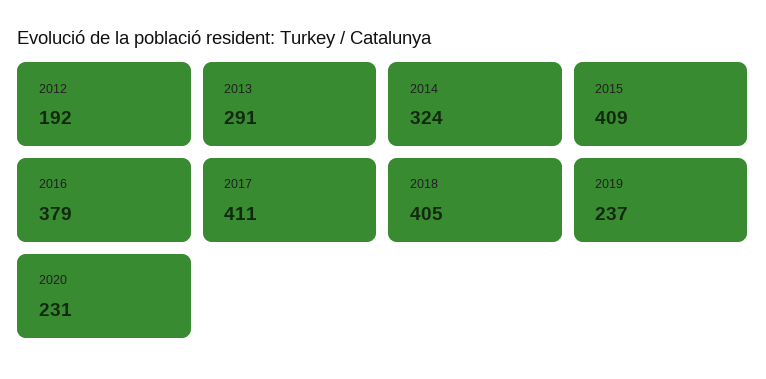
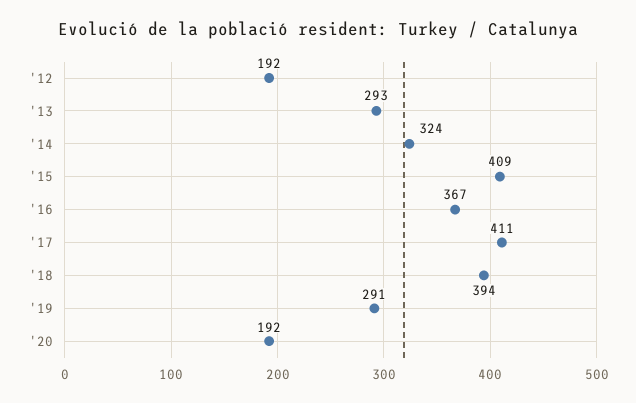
  {
    "2012": 192,
-   "2013": 291,
+   "2013": 293,
    "2014": 324,
    "2015": 409,
-   "2016": 379,
+   "2016": 367,
    "2017": 411,
-   "2018": 405,
+   "2018": 394,
-   "2019": 237,
+   "2019": 291,
-   "2020": 231
+   "2020": 192
  }

